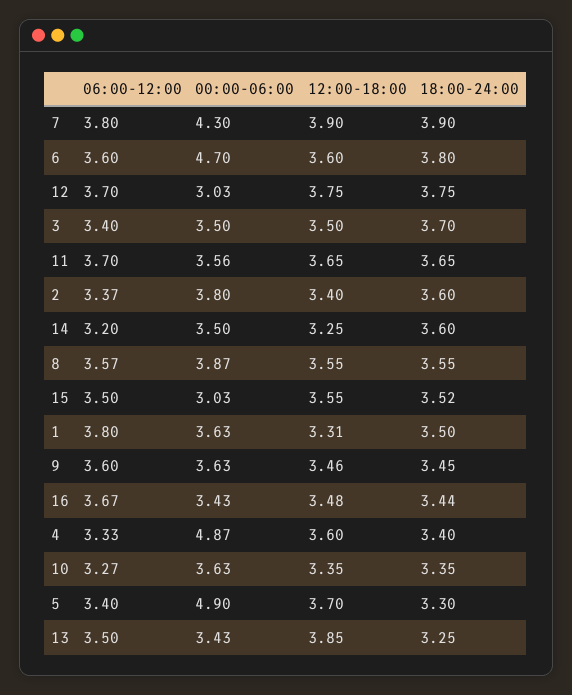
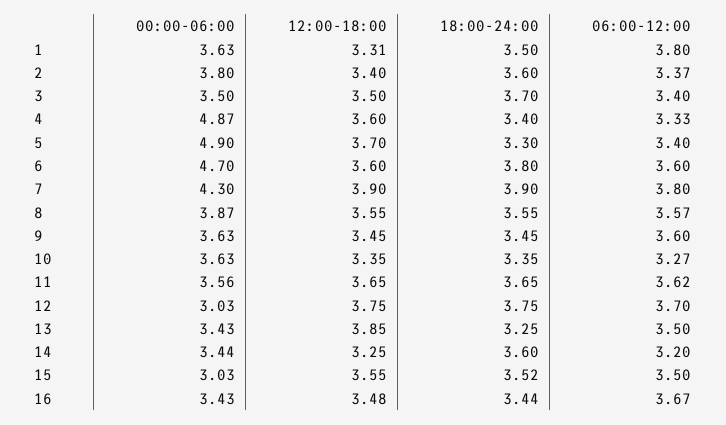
  {
    "06:00-12:00": {
      "7": 3.8,
      "6": 3.6,
      "12": 3.7,
      "3": 3.4,
-     "11": 3.7,
+     "11": 3.62,
      "2": 3.37,
      "14": 3.2,
      "8": 3.57,
      "15": 3.5,
      "1": 3.8,
      "9": 3.6,
      "16": 3.67,
      "4": 3.33,
      "10": 3.27,
      "5": 3.4,
      "13": 3.5
    },
    "00:00-06:00": {
      "7": 4.3,
      "6": 4.7,
      "12": 3.03,
      "3": 3.5,
      "11": 3.56,
      "2": 3.8,
-     "14": 3.5,
+     "14": 3.44,
      "8": 3.87,
      "15": 3.03,
      "1": 3.63,
      "9": 3.63,
      "16": 3.43,
      "4": 4.87,
      "10": 3.63,
      "5": 4.9,
      "13": 3.43
    },
    "12:00-18:00": {
      "7": 3.9,
      "6": 3.6,
      "12": 3.75,
      "3": 3.5,
      "11": 3.65,
      "2": 3.4,
      "14": 3.25,
      "8": 3.55,
      "15": 3.55,
      "1": 3.31,
-     "9": 3.46,
+     "9": 3.45,
      "16": 3.48,
      "4": 3.6,
      "10": 3.35,
      "5": 3.7,
      "13": 3.85
    },
    "18:00-24:00": {
      "7": 3.9,
      "6": 3.8,
      "12": 3.75,
      "3": 3.7,
      "11": 3.65,
      "2": 3.6,
      "14": 3.6,
      "8": 3.55,
      "15": 3.52,
      "1": 3.5,
      "9": 3.45,
      "16": 3.44,
      "4": 3.4,
      "10": 3.35,
      "5": 3.3,
      "13": 3.25
    }
  }

